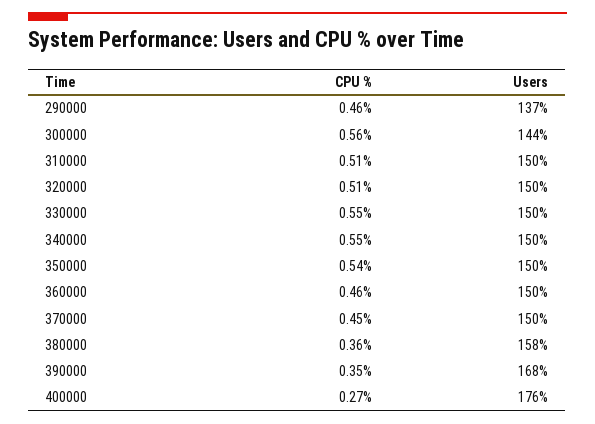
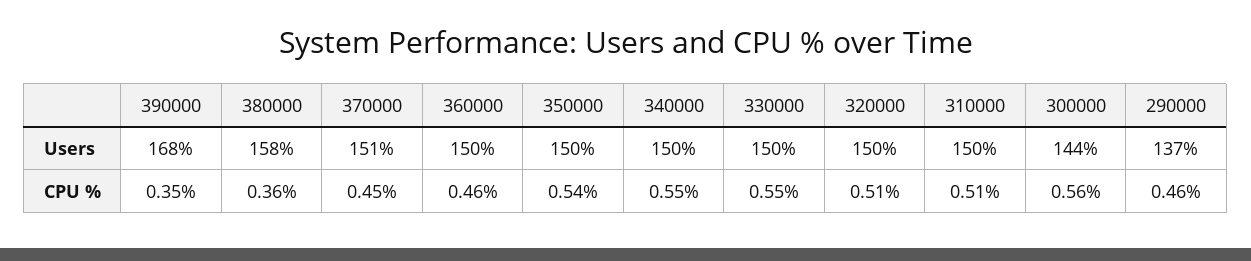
  {
    "CPU %": {
      "290000": 0.46,
      "300000": 0.56,
      "310000": 0.51,
      "320000": 0.51,
      "330000": 0.55,
      "340000": 0.55,
      "350000": 0.54,
      "360000": 0.46,
      "370000": 0.45,
      "380000": 0.36,
-     "390000": 0.35,
+     "390000": 0.35
-     "400000": 0.27
    },
    "Users": {
      "290000": 137,
      "300000": 144,
      "310000": 150,
      "320000": 150,
      "330000": 150,
      "340000": 150,
      "350000": 150,
      "360000": 150,
-     "370000": 150,
+     "370000": 151,
      "380000": 158,
-     "390000": 168,
+     "390000": 168
-     "400000": 176
    }
  }

